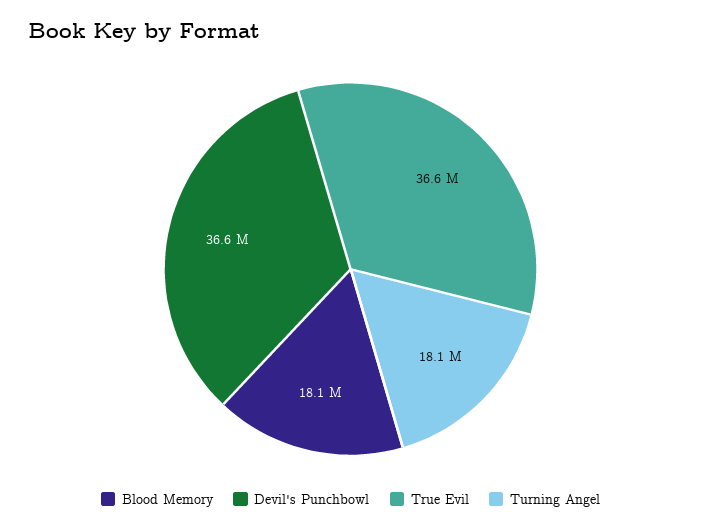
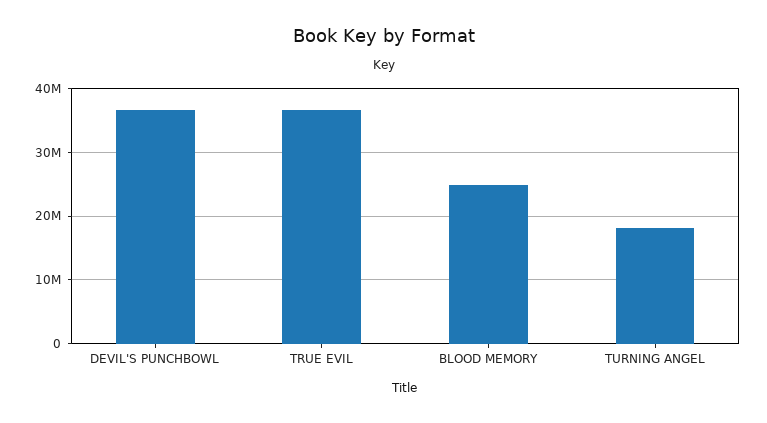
  {
-   "Blood Memory": 18100000,
+   "Blood Memory": 25000000,
    "Devil's Punchbowl": 36600000,
    "True Evil": 36600000,
    "Turning Angel": 18100000
  }

